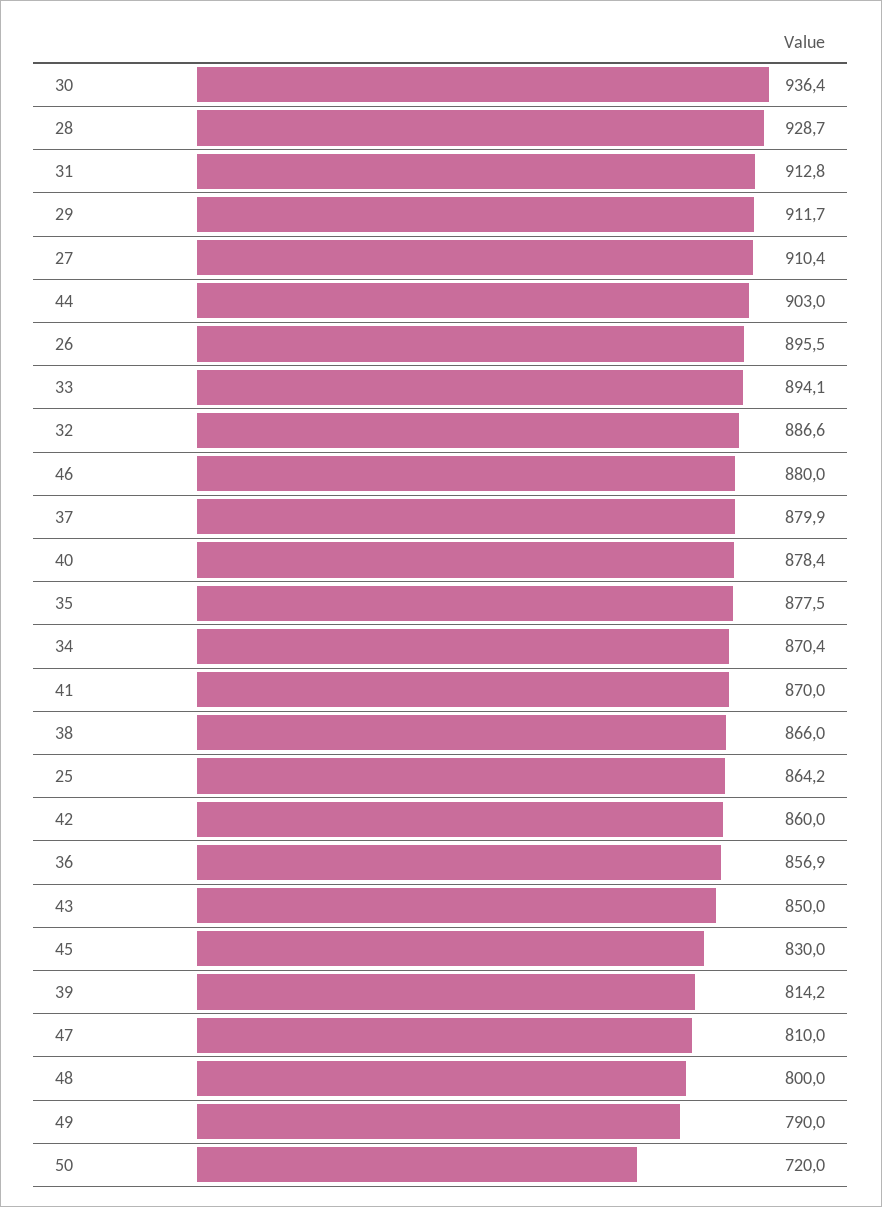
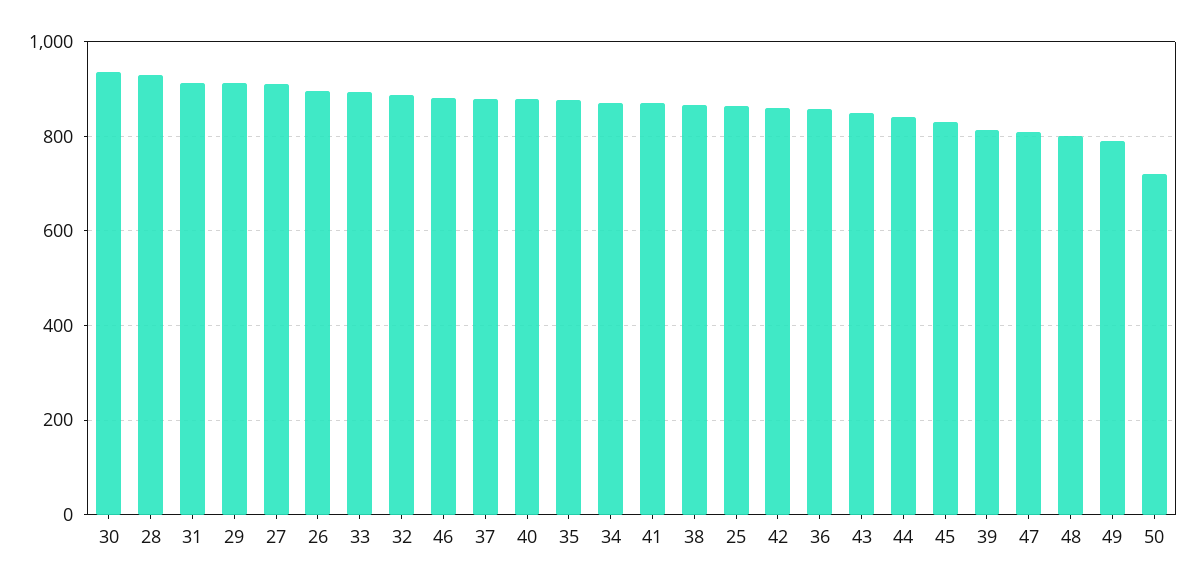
  {
    "30": 936.4,
    "28": 928.7,
    "31": 912.8,
    "29": 911.7,
    "27": 910.4,
-   "44": 903,
+   "44": 840,
    "26": 895.5,
    "33": 894.1,
    "32": 886.6,
    "46": 880,
    "37": 879.9,
    "40": 878.4,
    "35": 877.5,
    "34": 870.4,
    "41": 870,
    "38": 866,
    "25": 864.2,
    "42": 860,
    "36": 856.9,
    "43": 850,
    "45": 830,
    "39": 814.2,
    "47": 810,
    "48": 800,
    "49": 790,
    "50": 720
  }

